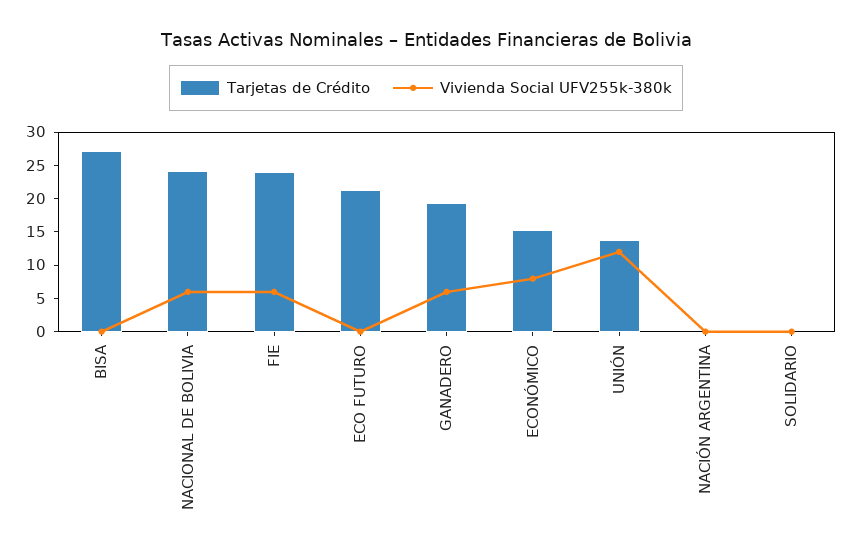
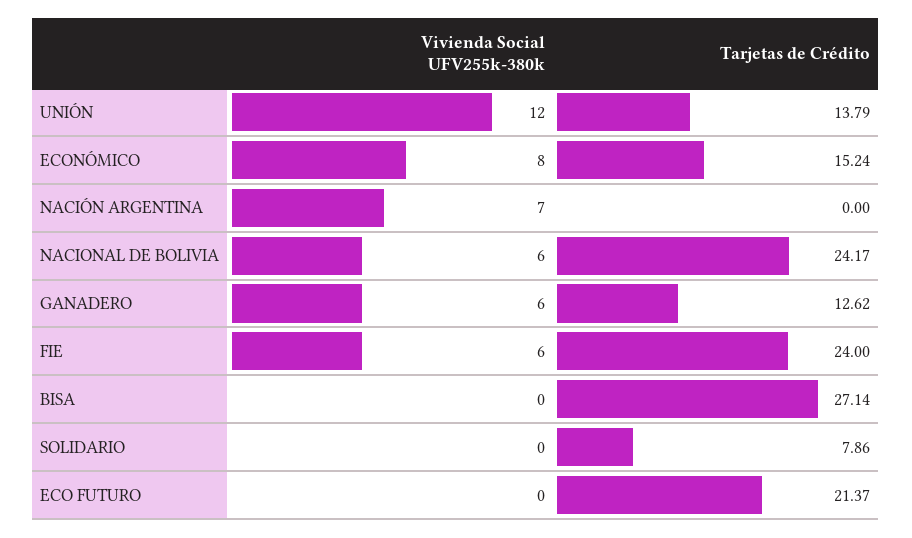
  {
    "Tarjetas de Crédito": {
      "BISA": 27.14,
      "NACIONAL DE BOLIVIA": 24.17,
      "FIE": 24,
      "ECO FUTURO": 21.37,
-     "GANADERO": 20,
+     "GANADERO": 12.62,
      "ECONÓMICO": 15.24,
      "UNIÓN": 13.79,
      "NACIÓN ARGENTINA": 0,
-     "SOLIDARIO": 0
+     "SOLIDARIO": 7.86
    },
    "Vivienda Social UFV255k-380k": {
      "BISA": 0,
      "NACIONAL DE BOLIVIA": 6,
      "FIE": 6,
      "ECO FUTURO": 0,
      "GANADERO": 6,
      "ECONÓMICO": 8,
      "UNIÓN": 12,
-     "NACIÓN ARGENTINA": 0,
+     "NACIÓN ARGENTINA": 7,
      "SOLIDARIO": 0
    }
  }

